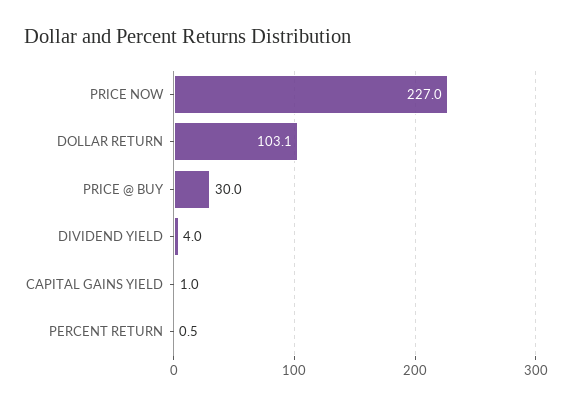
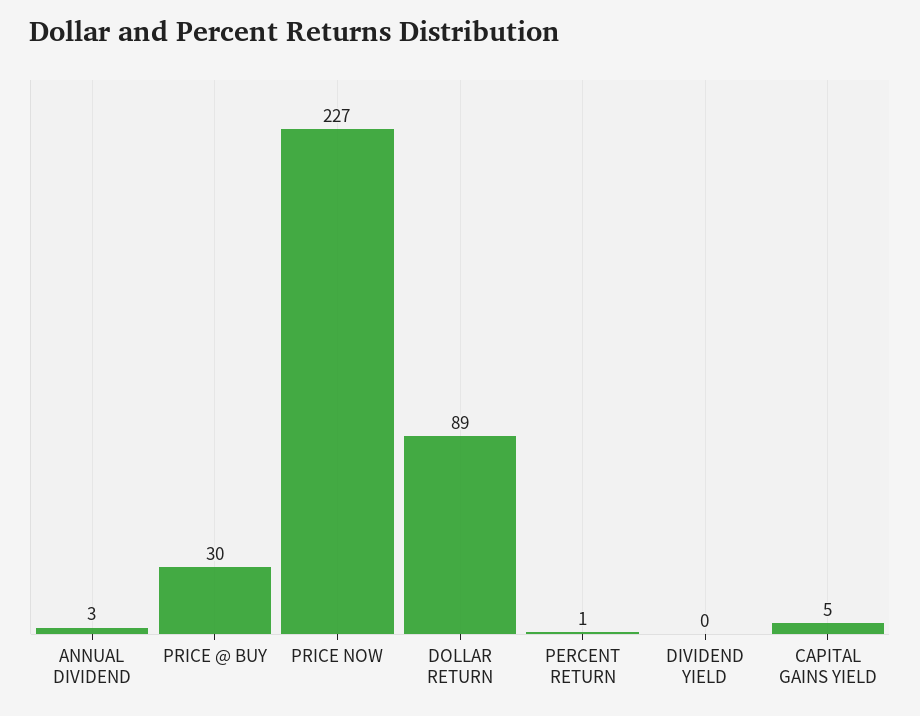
  {
    "PRICE NOW": 227,
-   "DOLLAR RETURN": 103.1,
+   "DOLLAR RETURN": 89,
    "PRICE @ BUY": 30,
-   "DIVIDEND YIELD": 4,
+   "DIVIDEND YIELD": 0,
-   "CAPITAL GAINS YIELD": 1,
+   "CAPITAL GAINS YIELD": 5,
-   "PERCENT RETURN": 0.5
+   "PERCENT RETURN": 0.5,
+   "ANNUAL DIVIDEND": 3
  }

